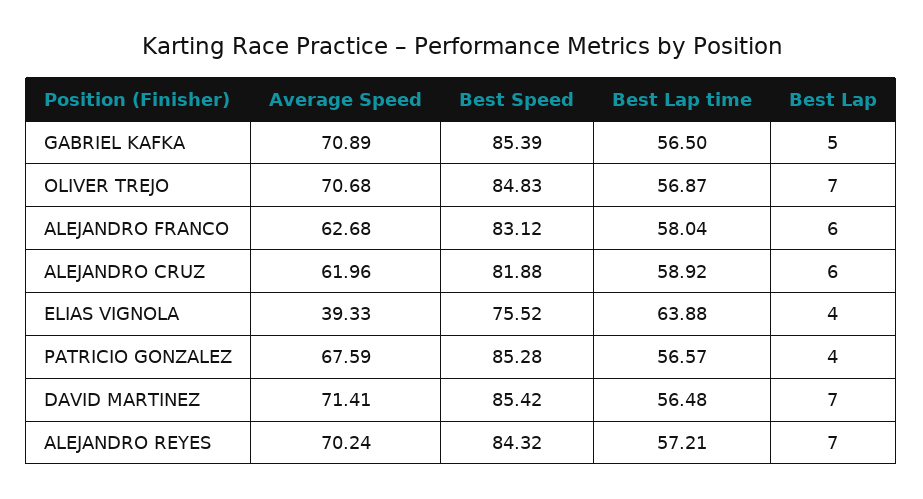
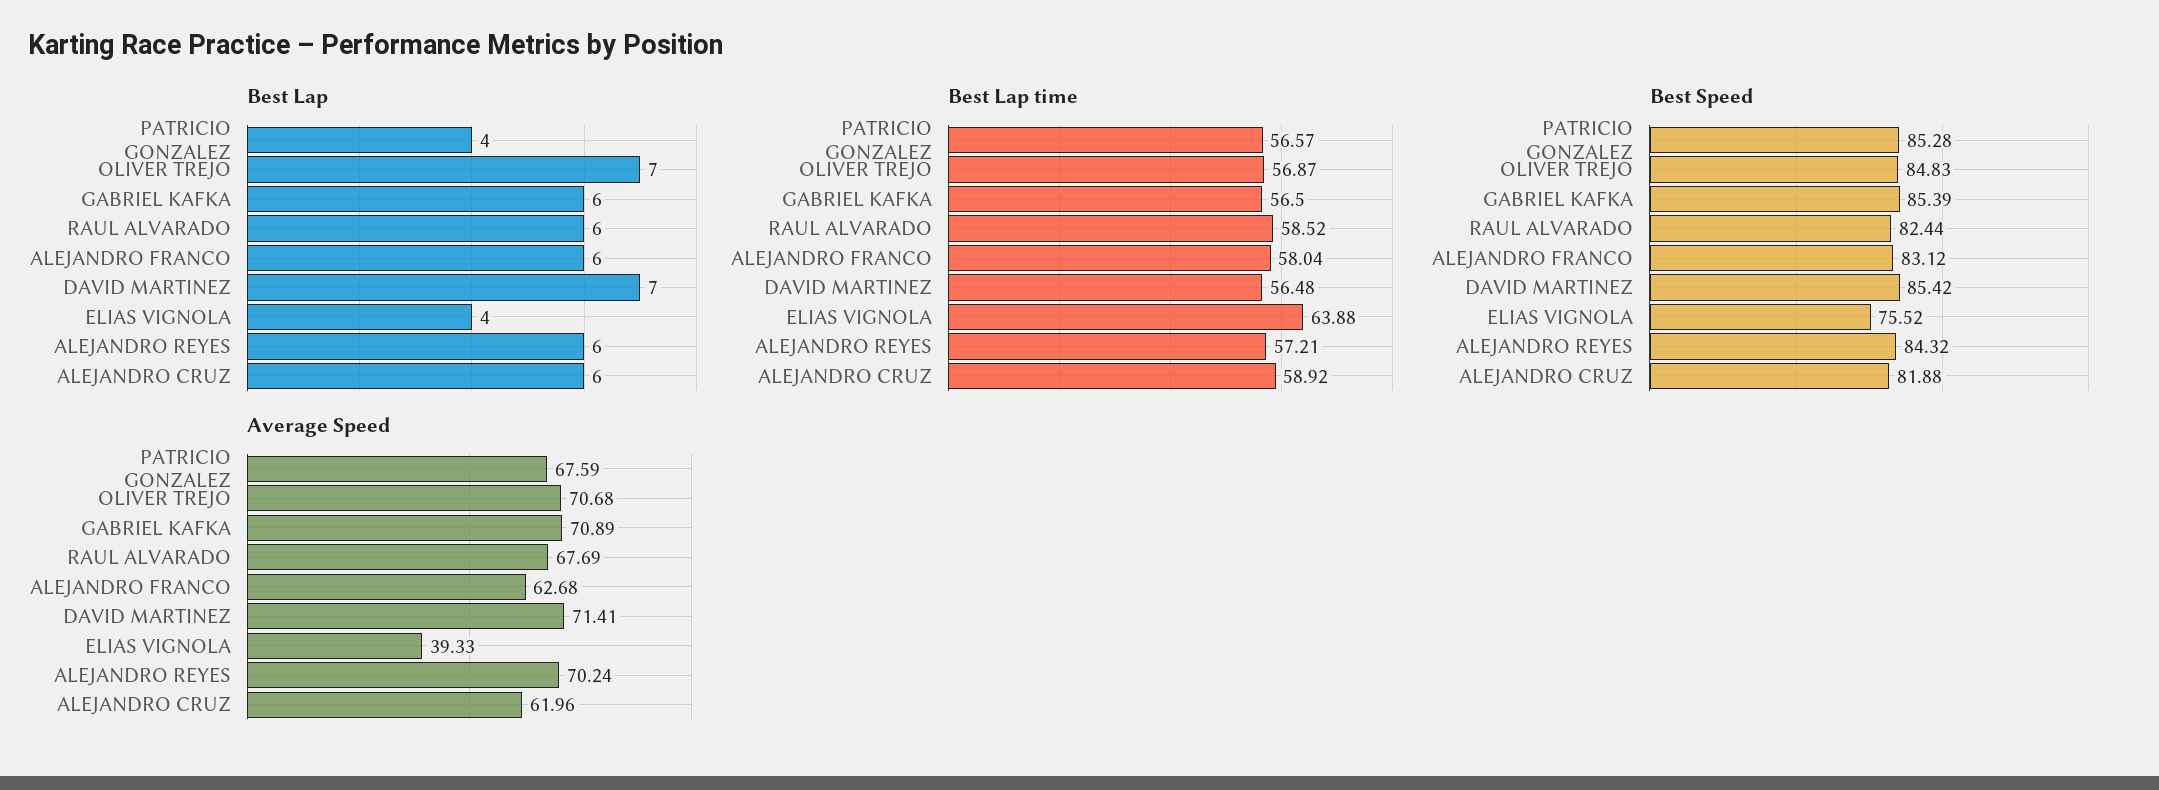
  {
    "Average Speed": {
      "GABRIEL KAFKA": 70.89,
      "OLIVER TREJO": 70.68,
      "ALEJANDRO FRANCO": 62.68,
      "ALEJANDRO CRUZ": 61.96,
      "ELIAS VIGNOLA": 39.33,
      "PATRICIO GONZALEZ": 67.59,
      "DAVID MARTINEZ": 71.41,
-     "ALEJANDRO REYES": 70.24
+     "ALEJANDRO REYES": 70.24,
+     "RAUL ALVARADO": 67.69
    },
    "Best Speed": {
      "GABRIEL KAFKA": 85.39,
      "OLIVER TREJO": 84.83,
      "ALEJANDRO FRANCO": 83.12,
      "ALEJANDRO CRUZ": 81.88,
      "ELIAS VIGNOLA": 75.52,
      "PATRICIO GONZALEZ": 85.28,
      "DAVID MARTINEZ": 85.42,
-     "ALEJANDRO REYES": 84.32
+     "ALEJANDRO REYES": 84.32,
+     "RAUL ALVARADO": 82.44
    },
    "Best Lap time": {
      "GABRIEL KAFKA": 56.5,
      "OLIVER TREJO": 56.87,
      "ALEJANDRO FRANCO": 58.04,
      "ALEJANDRO CRUZ": 58.92,
      "ELIAS VIGNOLA": 63.88,
      "PATRICIO GONZALEZ": 56.57,
      "DAVID MARTINEZ": 56.48,
-     "ALEJANDRO REYES": 57.21
+     "ALEJANDRO REYES": 57.21,
+     "RAUL ALVARADO": 58.52
    },
    "Best Lap": {
-     "GABRIEL KAFKA": 5,
+     "GABRIEL KAFKA": 6,
      "OLIVER TREJO": 7,
      "ALEJANDRO FRANCO": 6,
      "ALEJANDRO CRUZ": 6,
      "ELIAS VIGNOLA": 4,
      "PATRICIO GONZALEZ": 4,
      "DAVID MARTINEZ": 7,
-     "ALEJANDRO REYES": 7
+     "ALEJANDRO REYES": 6,
+     "RAUL ALVARADO": 6
    }
  }

